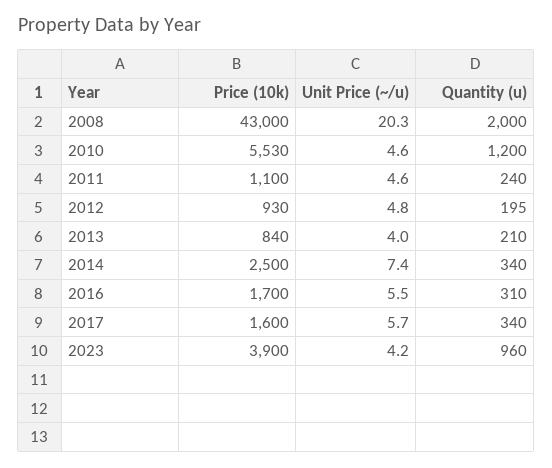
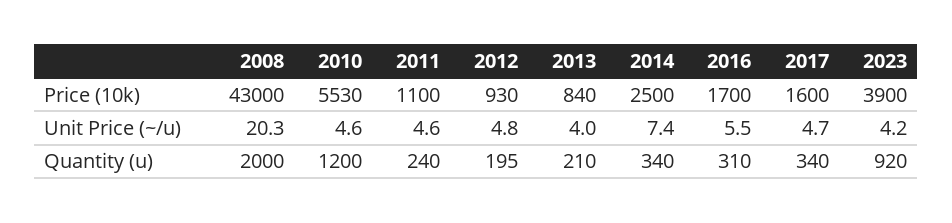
  {
    "Price (10k)": {
      "2008": 43000,
      "2010": 5530,
      "2011": 1100,
      "2012": 930,
      "2013": 840,
      "2014": 2500,
      "2016": 1700,
      "2017": 1600,
      "2023": 3900
    },
    "Unit Price (~/u)": {
      "2008": 20.3,
      "2010": 4.6,
      "2011": 4.6,
      "2012": 4.8,
      "2013": 4,
      "2014": 7.4,
      "2016": 5.5,
-     "2017": 5.7,
+     "2017": 4.7,
      "2023": 4.2
    },
    "Quantity (u)": {
      "2008": 2000,
      "2010": 1200,
      "2011": 240,
      "2012": 195,
      "2013": 210,
      "2014": 340,
      "2016": 310,
      "2017": 340,
-     "2023": 960
+     "2023": 920
    }
  }

